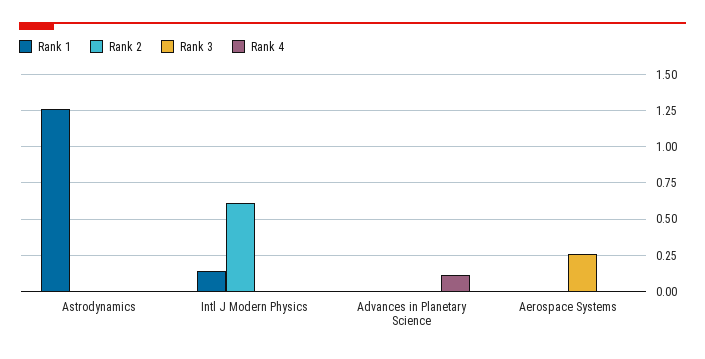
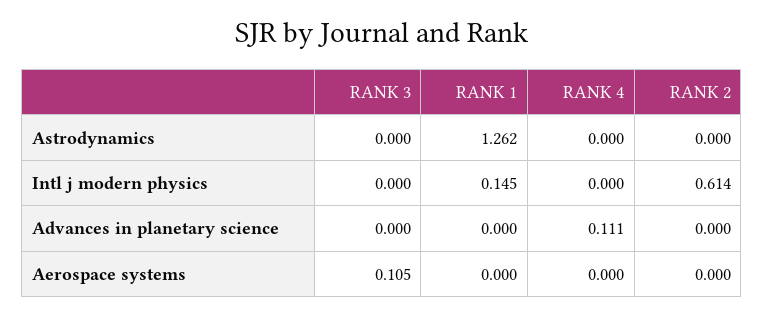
  {
    "Rank 1": {
      "Astrodynamics": 1.262,
      "Intl J Modern Physics": 0.145,
      "Advances in Planetary Science": 0,
      "Aerospace Systems": 0
    },
    "Rank 2": {
      "Astrodynamics": 0,
      "Intl J Modern Physics": 0.614,
      "Advances in Planetary Science": 0,
      "Aerospace Systems": 0
    },
    "Rank 3": {
      "Astrodynamics": 0,
      "Intl J Modern Physics": 0,
      "Advances in Planetary Science": 0,
-     "Aerospace Systems": 0.25
+     "Aerospace Systems": 0.105
    },
    "Rank 4": {
      "Astrodynamics": 0,
      "Intl J Modern Physics": 0,
      "Advances in Planetary Science": 0.111,
      "Aerospace Systems": 0
    }
  }

